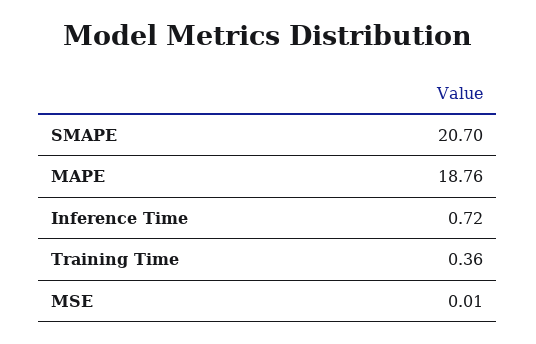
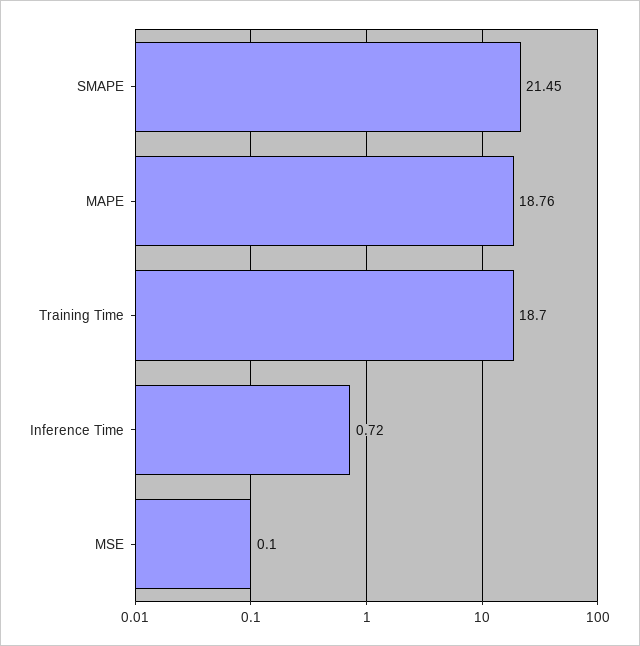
  {
-   "SMAPE": 20.7,
+   "SMAPE": 21.45,
    "MAPE": 18.76,
    "Inference Time": 0.72,
-   "Training Time": 0.36,
+   "Training Time": 18.7,
-   "MSE": 0.01
+   "MSE": 0.1
  }

